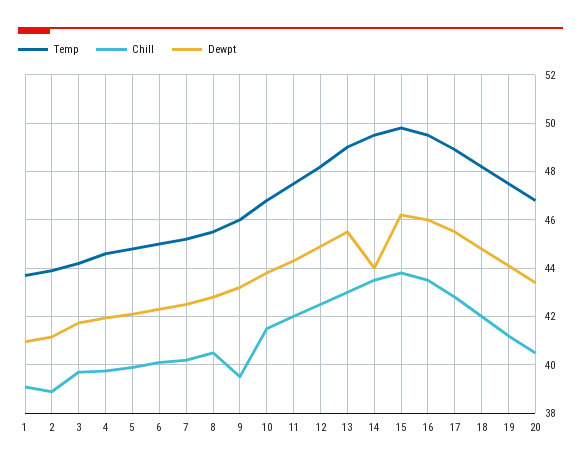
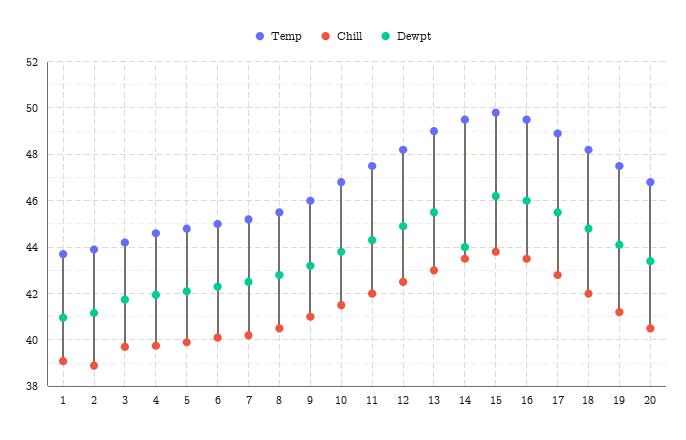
  {
    "Temp": {
      "1": 43.75,
      "2": 44,
      "3": 44.25,
      "4": 44.5,
      "5": 44.75,
      "6": 45,
      "7": 45.25,
      "8": 45.5,
      "9": 46,
      "10": 46.75,
      "11": 47.5,
      "12": 48.25,
      "13": 49,
      "14": 49.5,
      "15": 49.75,
      "16": 49.5,
      "17": 49,
      "18": 48.25,
      "19": 47.5,
      "20": 46.75
    },
    "Chill": {
      "1": 39,
      "2": 39,
      "3": 39.75,
      "4": 39.75,
      "5": 40,
      "6": 40,
      "7": 40.25,
      "8": 40.5,
-     "9": 39.5,
+     "9": 41,
      "10": 41.5,
      "11": 42,
      "12": 42.5,
      "13": 43,
      "14": 43.5,
      "15": 43.75,
      "16": 43.5,
      "17": 42.75,
      "18": 42,
      "19": 41.25,
      "20": 40.5
    },
    "Dewpt": {
      "1": 41,
      "2": 41.25,
      "3": 41.75,
      "4": 42,
      "5": 42,
      "6": 42.25,
      "7": 42.5,
      "8": 42.75,
      "9": 43.25,
      "10": 43.75,
      "11": 44.25,
      "12": 45,
      "13": 45.5,
      "14": 44,
      "15": 46.25,
      "16": 46,
      "17": 45.5,
      "18": 44.75,
      "19": 44,
      "20": 43.5
    }
  }

